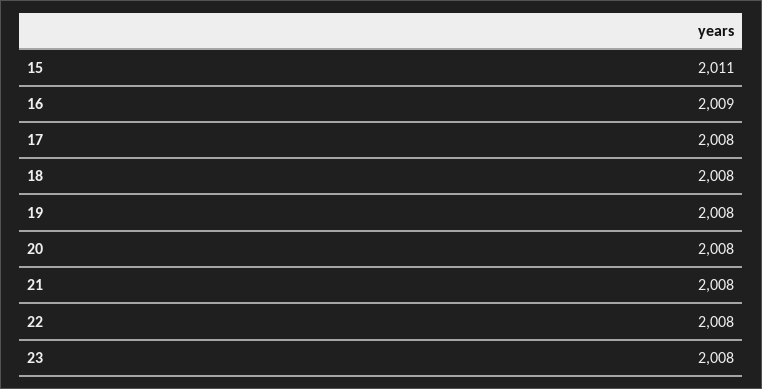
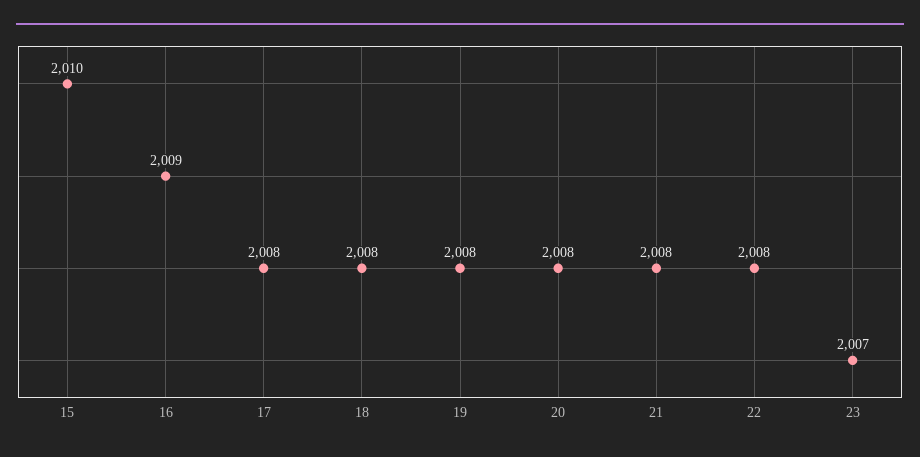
  {
-   "15": 2011,
+   "15": 2010,
    "16": 2009,
    "17": 2008,
    "18": 2008,
    "19": 2008,
    "20": 2008,
    "21": 2008,
    "22": 2008,
-   "23": 2008
+   "23": 2007
  }

